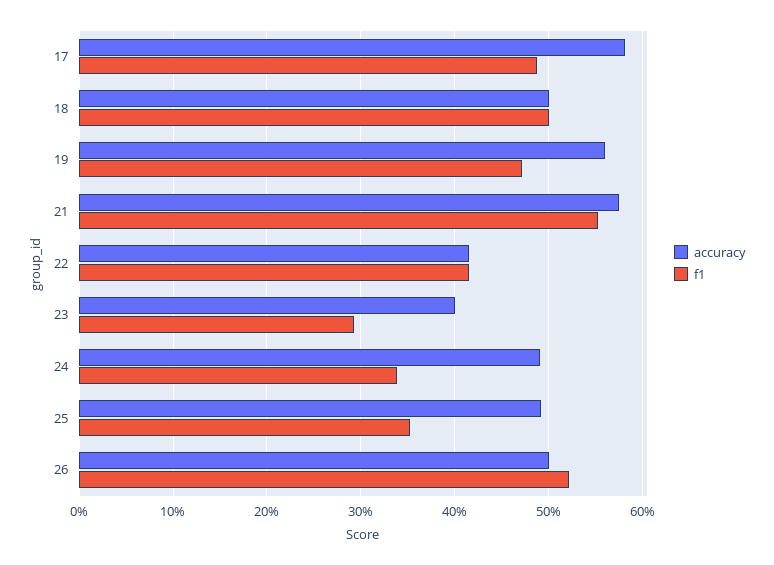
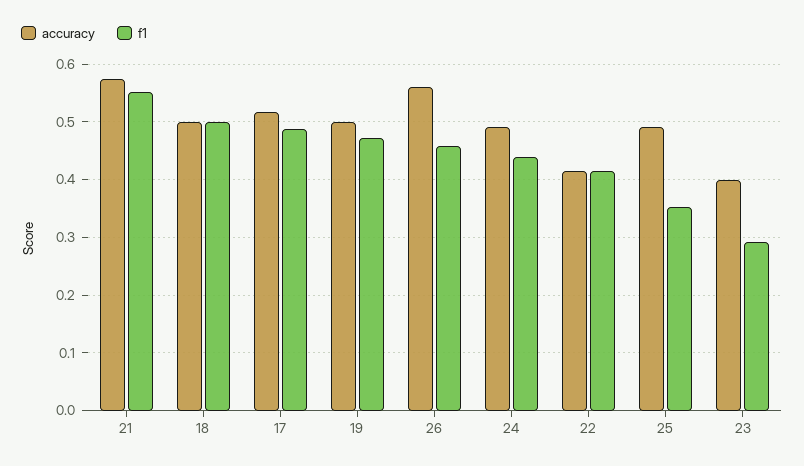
  {
    "accuracy": {
-     "17": 0.58,
+     "17": 0.52,
      "18": 0.5,
-     "19": 0.56,
+     "19": 0.5,
      "21": 0.58,
      "22": 0.42,
      "23": 0.4,
      "24": 0.49,
      "25": 0.49,
-     "26": 0.5
+     "26": 0.56
    },
    "f1": {
      "17": 0.49,
      "18": 0.5,
      "19": 0.47,
      "21": 0.55,
      "22": 0.42,
      "23": 0.29,
-     "24": 0.34,
+     "24": 0.44,
      "25": 0.35,
-     "26": 0.52
+     "26": 0.46
    }
  }

